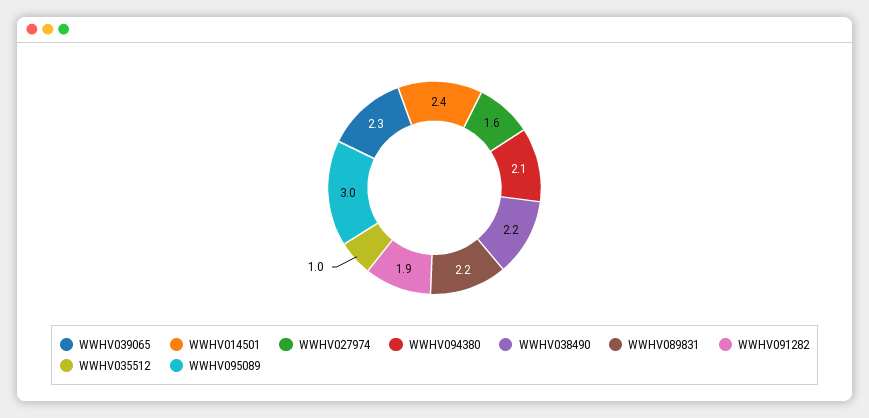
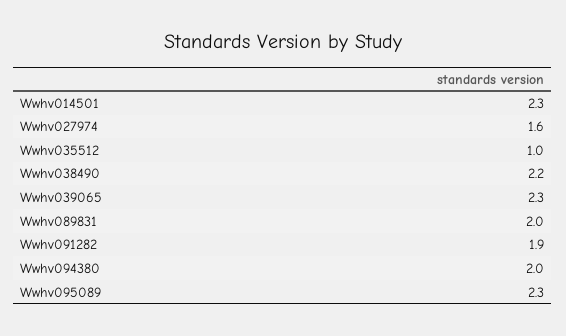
  {
    "WWHV039065": 2.3,
-   "WWHV014501": 2.4,
+   "WWHV014501": 2.3,
    "WWHV027974": 1.6,
-   "WWHV094380": 2.1,
+   "WWHV094380": 2,
    "WWHV038490": 2.2,
-   "WWHV089831": 2.2,
+   "WWHV089831": 2,
    "WWHV091282": 1.9,
    "WWHV035512": 1,
-   "WWHV095089": 3
+   "WWHV095089": 2.3
  }

